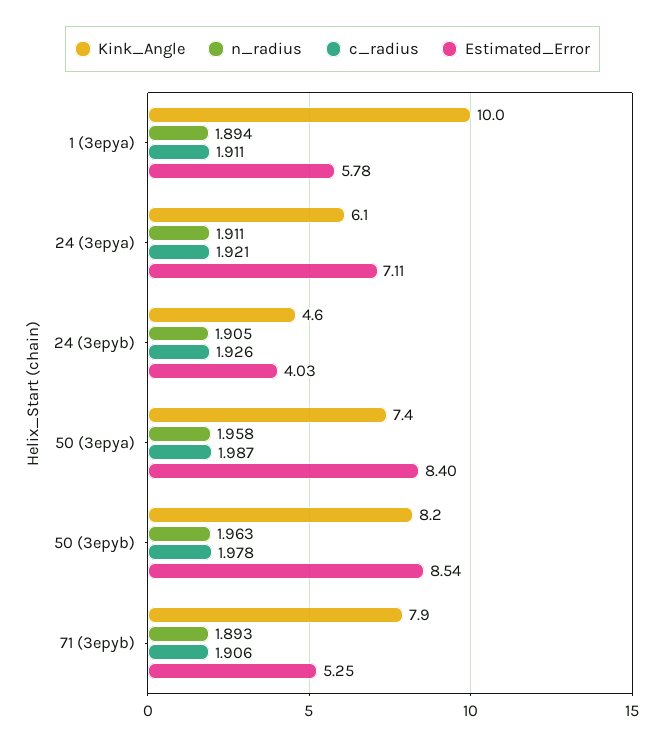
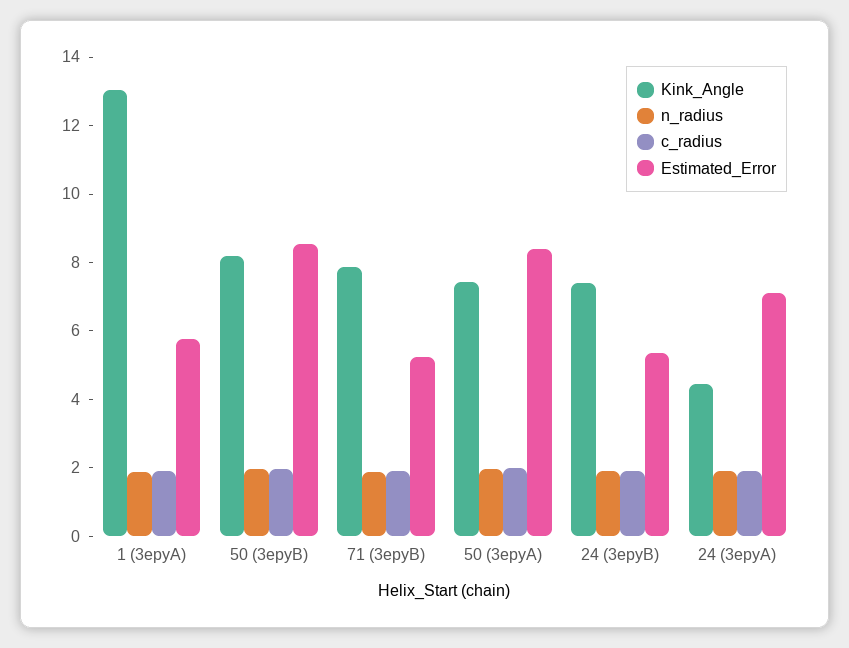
  {
    "Kink_Angle": {
-     "1 (3epya)": 10,
+     "1 (3epya)": 13,
-     "24 (3epya)": 6.1,
+     "24 (3epya)": 4.5,
-     "24 (3epyb)": 4.6,
+     "24 (3epyb)": 7.5,
      "50 (3epya)": 7.4,
      "50 (3epyb)": 8.2,
      "71 (3epyb)": 7.9
    },
    "n_radius": {
      "1 (3epya)": 1.894,
      "24 (3epya)": 1.911,
      "24 (3epyb)": 1.905,
      "50 (3epya)": 1.958,
      "50 (3epyb)": 1.963,
      "71 (3epyb)": 1.893
    },
    "c_radius": {
      "1 (3epya)": 1.911,
      "24 (3epya)": 1.921,
      "24 (3epyb)": 1.926,
      "50 (3epya)": 1.987,
      "50 (3epyb)": 1.978,
      "71 (3epyb)": 1.906
    },
    "Estimated_Error": {
      "1 (3epya)": 5.78,
      "24 (3epya)": 7.11,
-     "24 (3epyb)": 4.03,
+     "24 (3epyb)": 5.5,
      "50 (3epya)": 8.4,
      "50 (3epyb)": 8.54,
      "71 (3epyb)": 5.25
    }
  }

